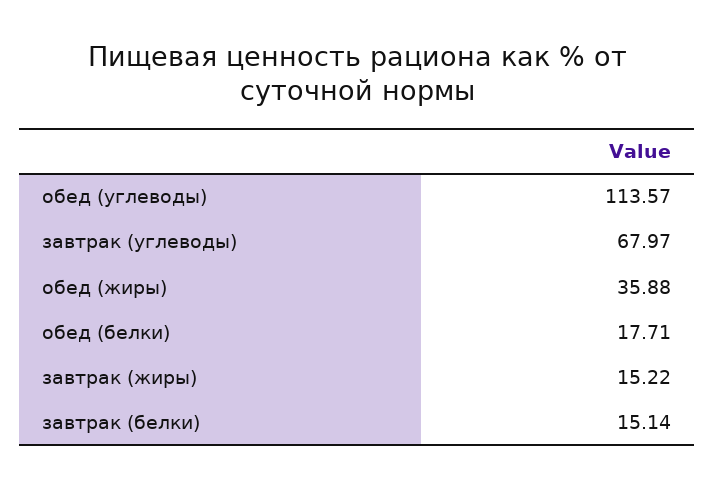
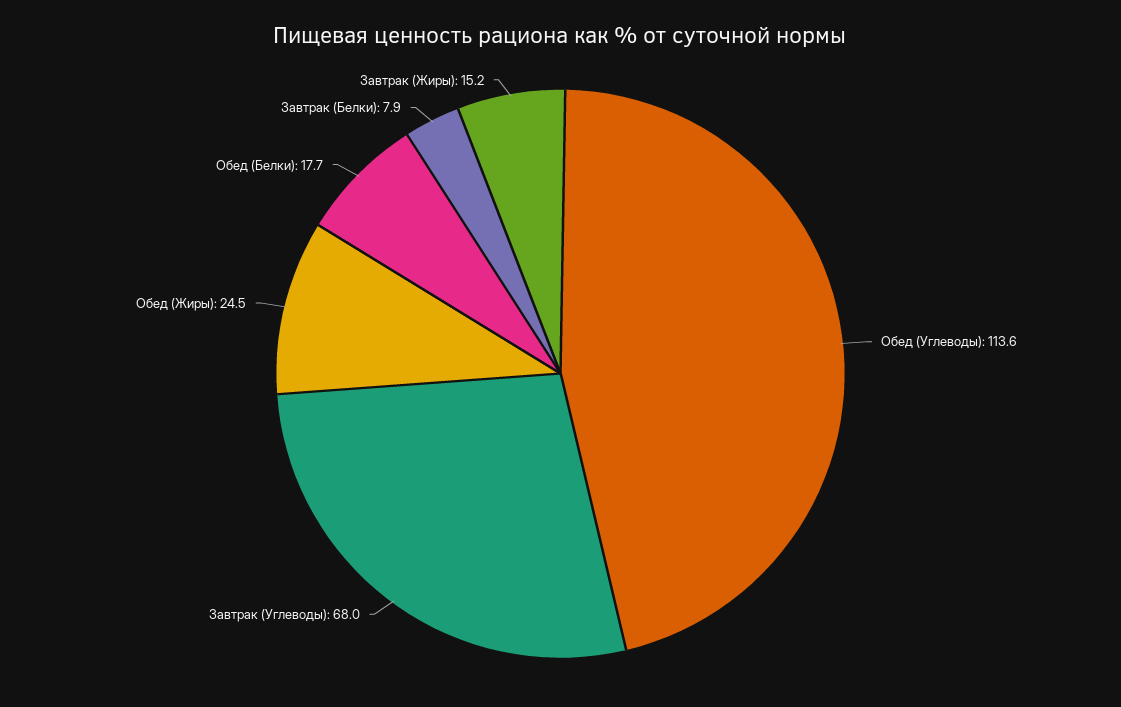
  {
    "обед (углеводы)": 113.57,
    "завтрак (углеводы)": 67.97,
-   "обед (жиры)": 35.88,
+   "обед (жиры)": 24.5,
    "обед (белки)": 17.71,
    "завтрак (жиры)": 15.22,
-   "завтрак (белки)": 15.14
+   "завтрак (белки)": 7.9
  }

